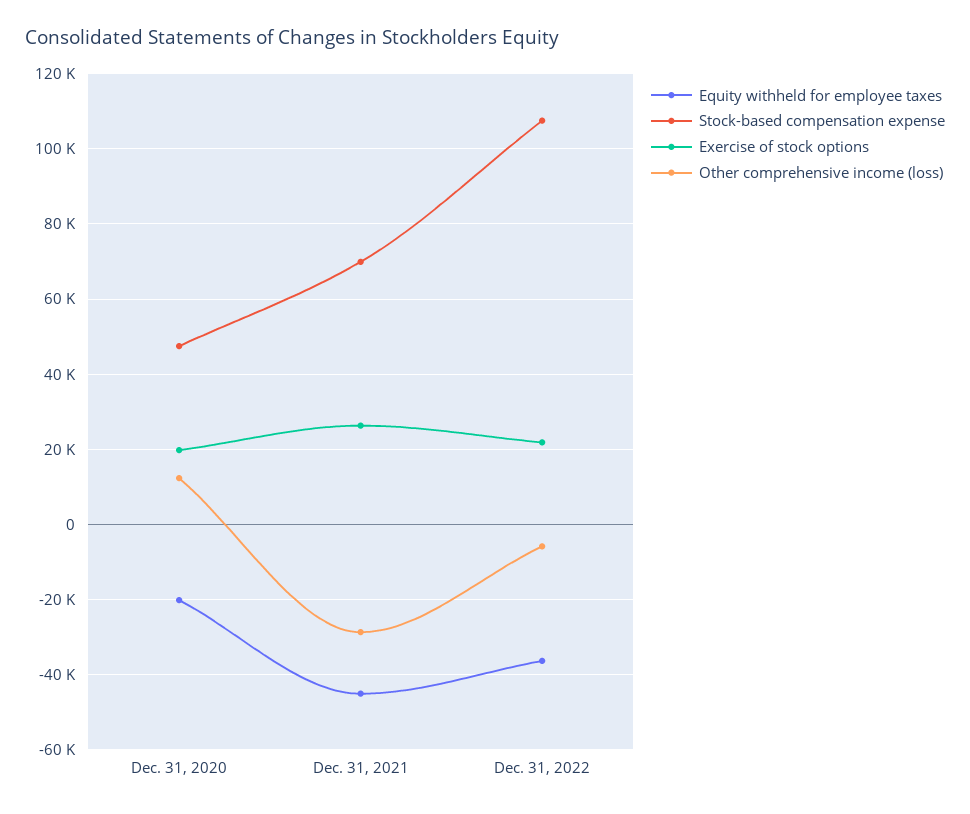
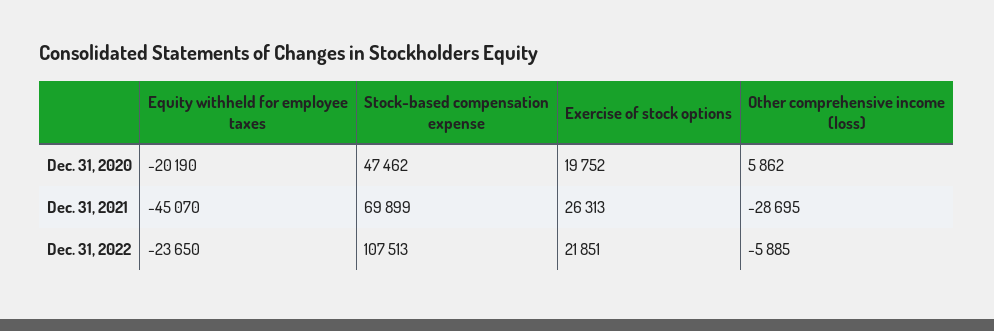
  {
    "Equity withheld for employee taxes": {
      "Dec. 31, 2020": -20190,
      "Dec. 31, 2021": -45070,
-     "Dec. 31, 2022": -36000
+     "Dec. 31, 2022": -23650
    },
    "Stock-based compensation expense": {
      "Dec. 31, 2020": 47462,
      "Dec. 31, 2021": 69899,
      "Dec. 31, 2022": 107513
    },
    "Exercise of stock options": {
      "Dec. 31, 2020": 19752,
      "Dec. 31, 2021": 26313,
      "Dec. 31, 2022": 21851
    },
    "Other comprehensive income (loss)": {
-     "Dec. 31, 2020": 12000,
+     "Dec. 31, 2020": 5862,
      "Dec. 31, 2021": -28695,
      "Dec. 31, 2022": -5885
    }
  }

